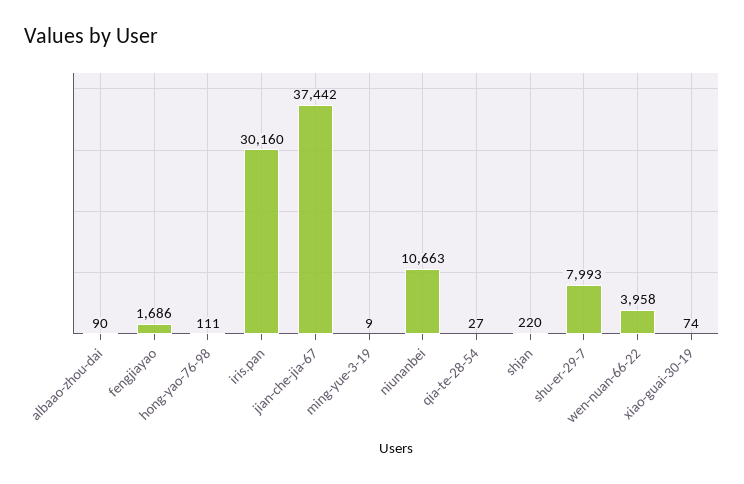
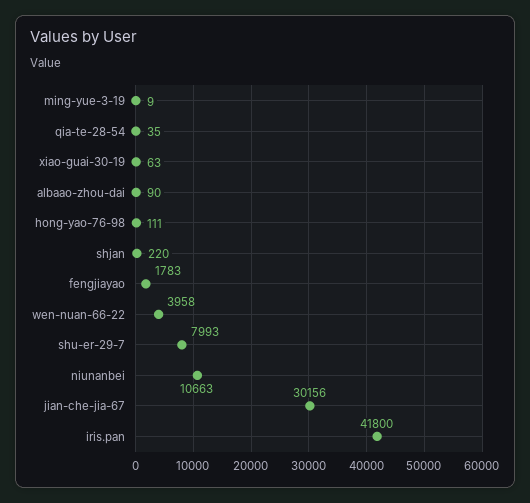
  {
    "albaao-zhou-dai": 90,
-   "fengjiayao": 1686,
+   "fengjiayao": 1783,
    "hong-yao-76-98": 111,
-   "iris.pan": 30160,
+   "iris.pan": 41800,
-   "jian-che-jia-67": 37442,
+   "jian-che-jia-67": 30156,
    "ming-yue-3-19": 9,
    "niunanbei": 10663,
-   "qia-te-28-54": 27,
+   "qia-te-28-54": 35,
    "shjan": 220,
    "shu-er-29-7": 7993,
    "wen-nuan-66-22": 3958,
-   "xiao-guai-30-19": 74
+   "xiao-guai-30-19": 63
  }

